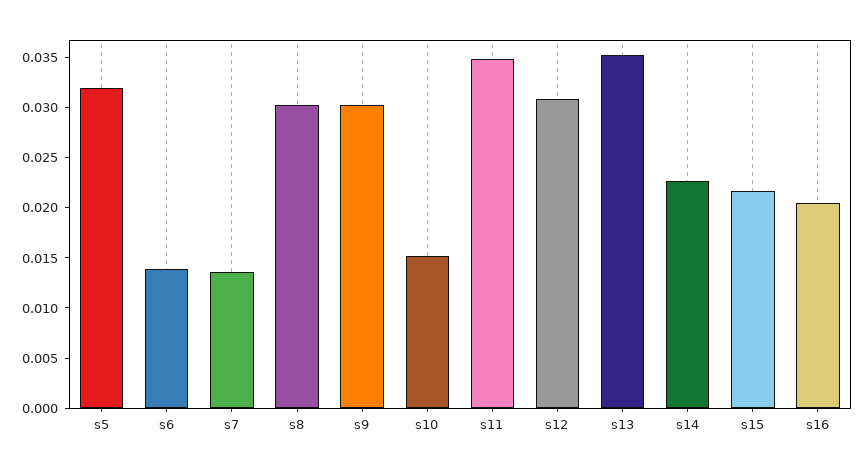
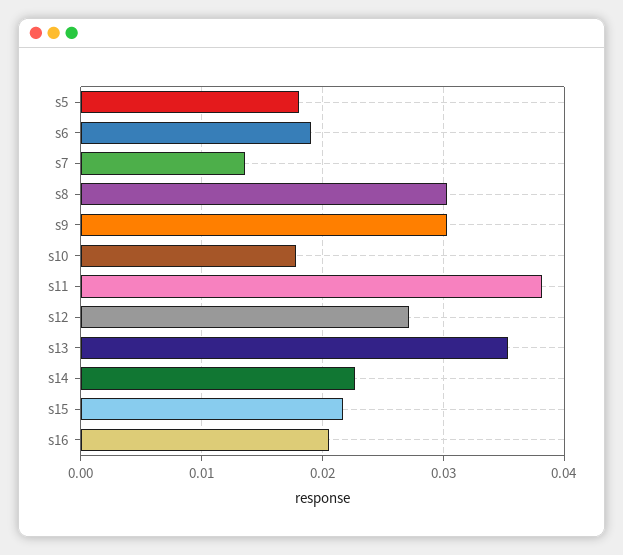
  {
-   "s5": 0.032,
+   "s5": 0.018,
-   "s6": 0.014,
+   "s6": 0.019,
    "s7": 0.014,
    "s8": 0.03,
    "s9": 0.03,
-   "s10": 0.015,
+   "s10": 0.018,
-   "s11": 0.035,
+   "s11": 0.038,
-   "s12": 0.031,
+   "s12": 0.027,
    "s13": 0.035,
    "s14": 0.023,
    "s15": 0.022,
    "s16": 0.021
  }

